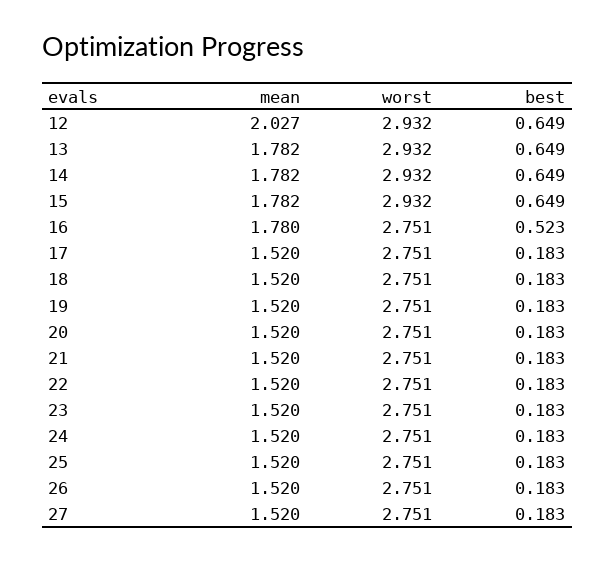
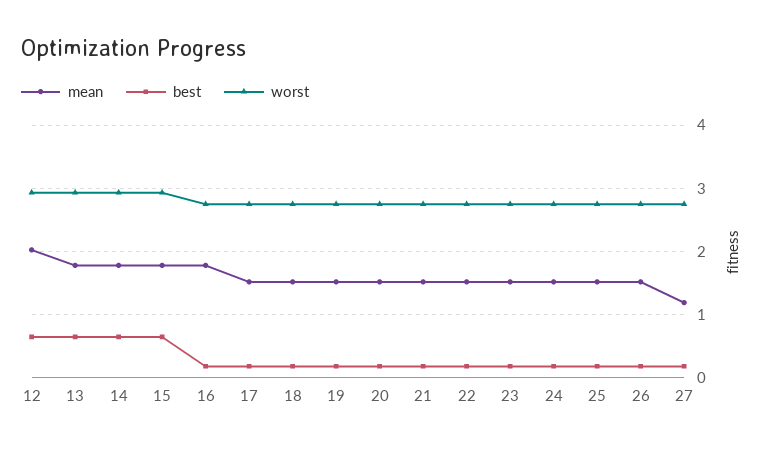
  {
    "mean": {
      "12": 2.027,
      "13": 1.782,
      "14": 1.782,
      "15": 1.782,
      "16": 1.78,
      "17": 1.52,
      "18": 1.52,
      "19": 1.52,
      "20": 1.52,
      "21": 1.52,
      "22": 1.52,
      "23": 1.52,
      "24": 1.52,
      "25": 1.52,
      "26": 1.52,
-     "27": 1.52
+     "27": 1.2
    },
    "worst": {
      "12": 2.932,
      "13": 2.932,
      "14": 2.932,
      "15": 2.932,
      "16": 2.751,
      "17": 2.751,
      "18": 2.751,
      "19": 2.751,
      "20": 2.751,
      "21": 2.751,
      "22": 2.751,
      "23": 2.751,
      "24": 2.751,
      "25": 2.751,
      "26": 2.751,
      "27": 2.751
    },
    "best": {
      "12": 0.649,
      "13": 0.649,
      "14": 0.649,
      "15": 0.649,
-     "16": 0.523,
+     "16": 0.2,
      "17": 0.183,
      "18": 0.183,
      "19": 0.183,
      "20": 0.183,
      "21": 0.183,
      "22": 0.183,
      "23": 0.183,
      "24": 0.183,
      "25": 0.183,
      "26": 0.183,
      "27": 0.183
    }
  }

